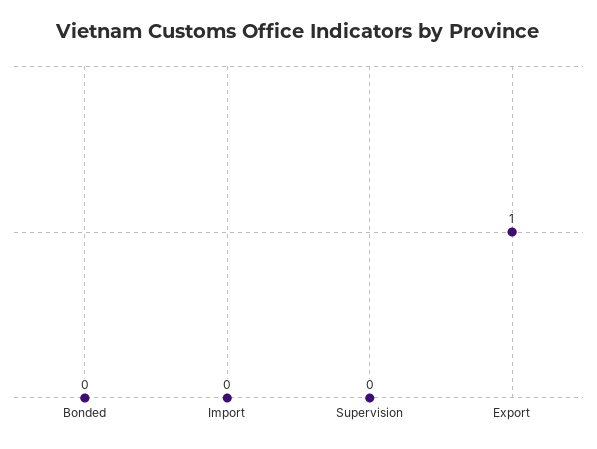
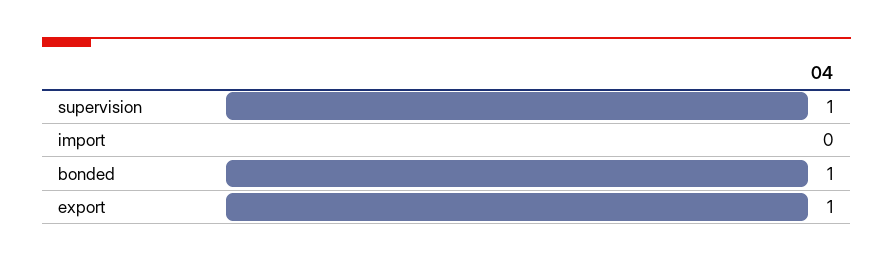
  {
-   "Bonded": 0,
+   "Bonded": 1,
    "Import": 0,
-   "Supervision": 0,
+   "Supervision": 1,
    "Export": 1
  }

